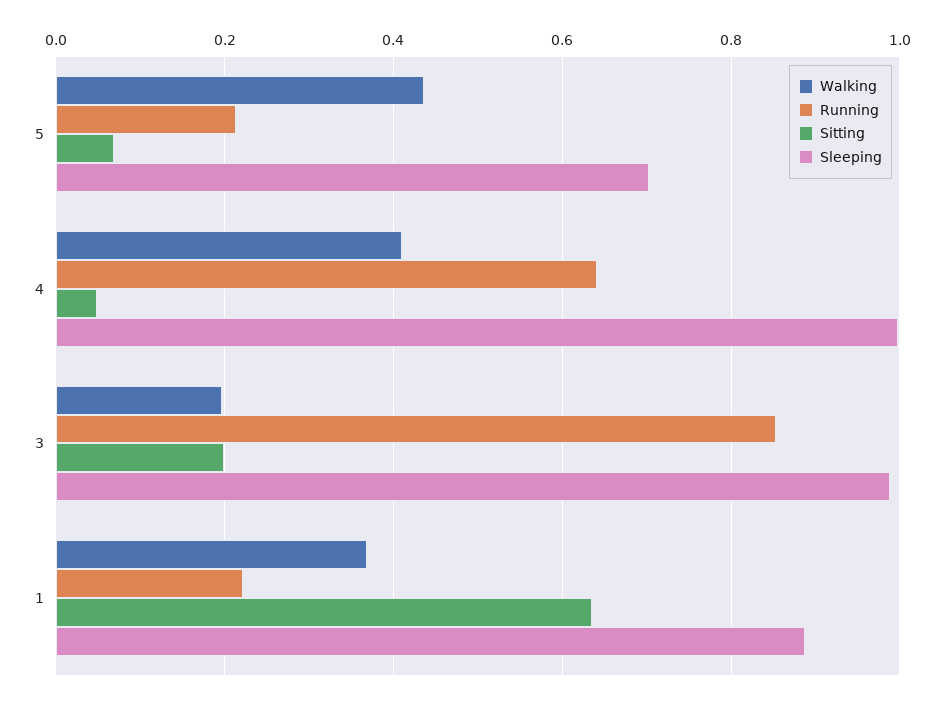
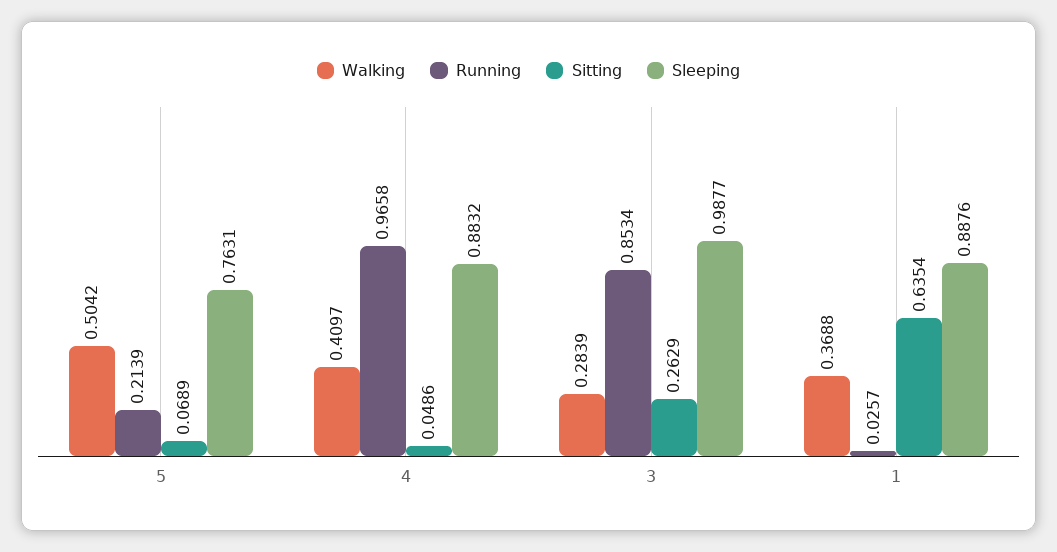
  {
    "Walking": {
-     "5": 0.44,
+     "5": 0.5042,
      "4": 0.4097,
-     "3": 0.2,
+     "3": 0.2839,
      "1": 0.3688
    },
    "Running": {
      "5": 0.2139,
-     "4": 0.64,
+     "4": 0.9658,
      "3": 0.8534,
-     "1": 0.22
+     "1": 0.0257
    },
    "Sitting": {
      "5": 0.0689,
      "4": 0.0486,
-     "3": 0.2,
+     "3": 0.2629,
      "1": 0.6354
    },
    "Sleeping": {
-     "5": 0.7,
+     "5": 0.7631,
-     "4": 1,
+     "4": 0.8832,
      "3": 0.9877,
      "1": 0.8876
    }
  }

